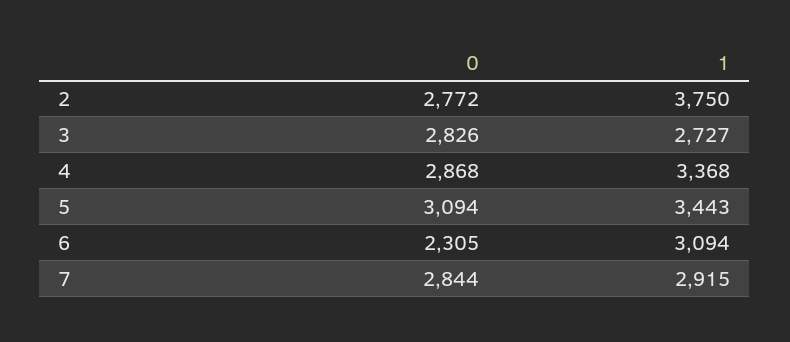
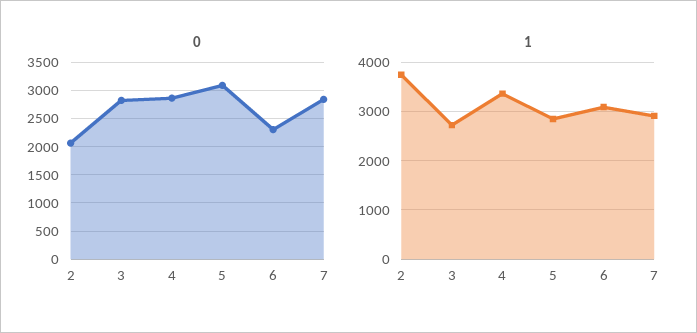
  {
    "0": {
-     "2": 2772,
+     "2": 2000,
      "3": 2826,
      "4": 2868,
      "5": 3094,
      "6": 2305,
      "7": 2844
    },
    "1": {
      "2": 3750,
      "3": 2727,
      "4": 3368,
-     "5": 3443,
+     "5": 2800,
      "6": 3094,
      "7": 2915
    }
  }

